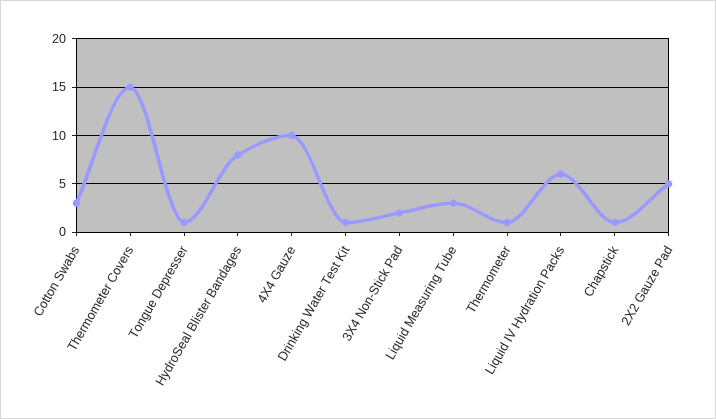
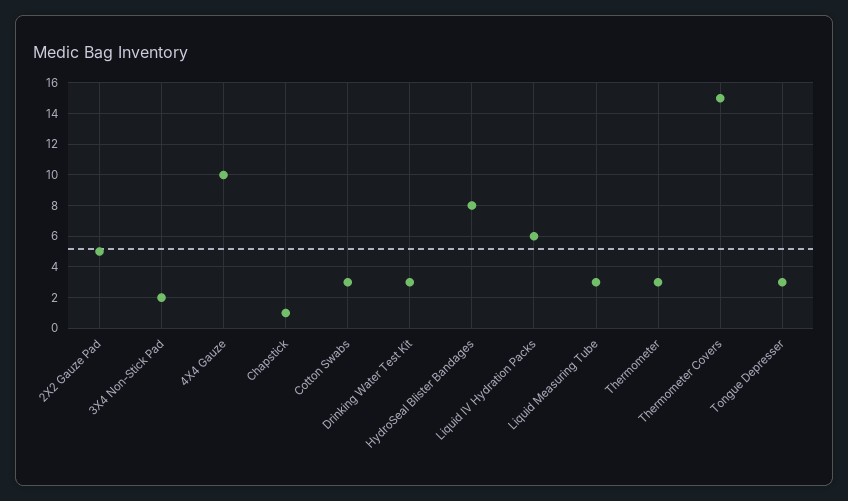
  {
    "Cotton Swabs": 3,
    "Thermometer Covers": 15,
-   "Tongue Depresser": 1,
+   "Tongue Depresser": 3,
    "HydroSeal Blister Bandages": 8,
    "4X4 Gauze": 10,
-   "Drinking Water Test Kit": 1,
+   "Drinking Water Test Kit": 3,
    "3X4 Non-Stick Pad": 2,
    "Liquid Measuring Tube": 3,
-   "Thermometer": 1,
+   "Thermometer": 3,
    "Liquid IV Hydration Packs": 6,
    "Chapstick": 1,
    "2X2 Gauze Pad": 5
  }

